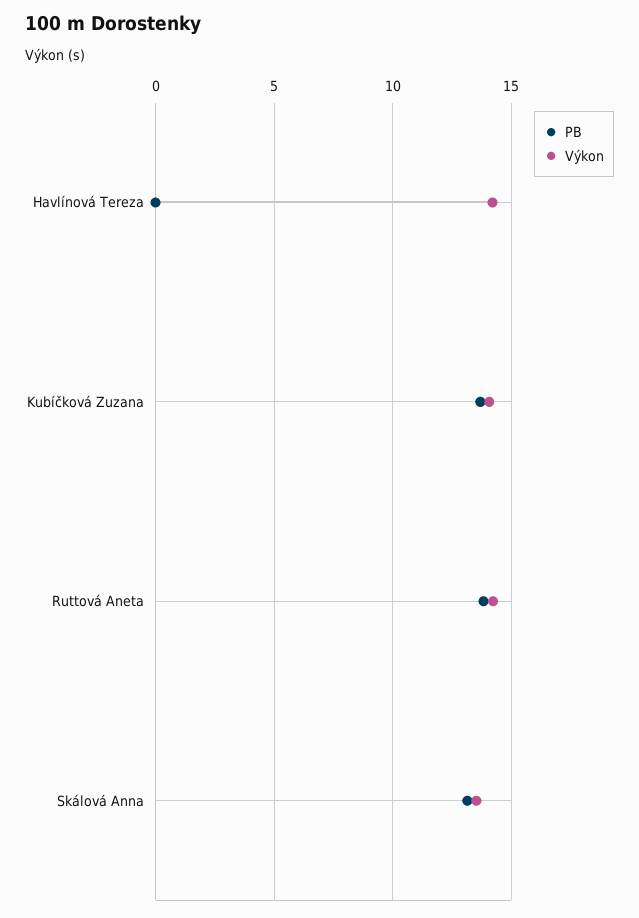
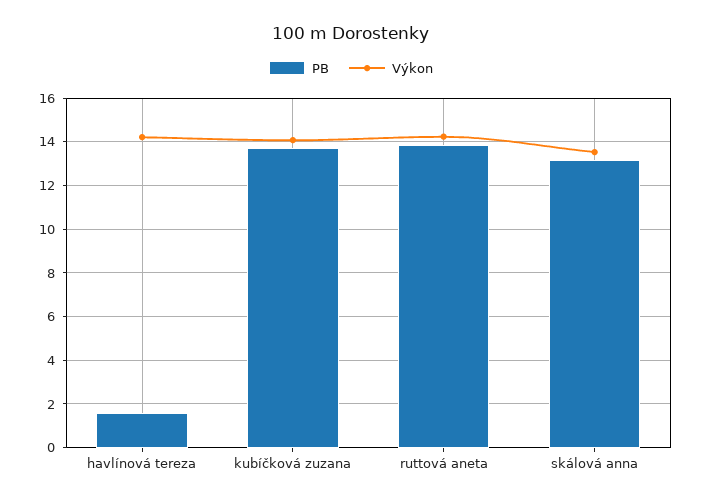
  {
    "PB": {
-     "Havlínová Tereza": 0,
+     "Havlínová Tereza": 1.5,
      "Kubíčková Zuzana": 13.5,
      "Ruttová Aneta": 14,
      "Skálová Anna": 13
    },
    "Výkon": {
      "Havlínová Tereza": 14,
      "Kubíčková Zuzana": 14,
      "Ruttová Aneta": 14,
      "Skálová Anna": 13.5
    }
  }

